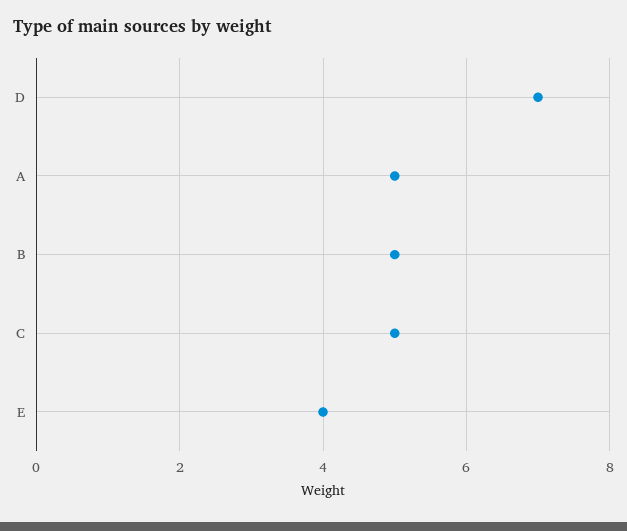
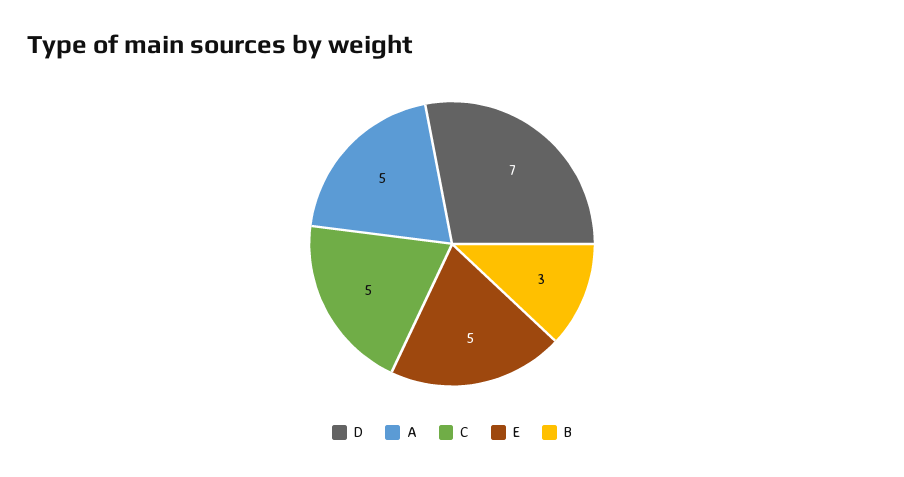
  {
    "D": 7,
    "A": 5,
-   "B": 5,
+   "B": 3,
    "C": 5,
-   "E": 4
+   "E": 5
  }

